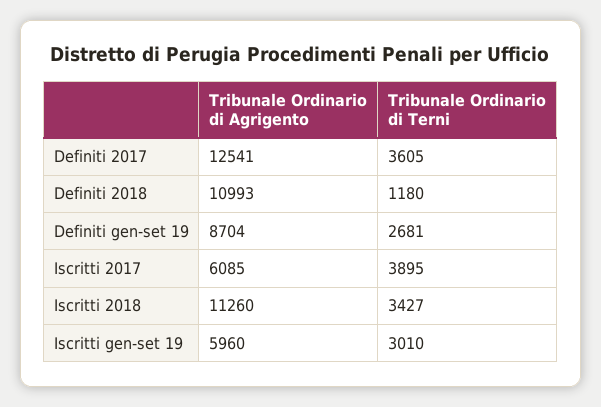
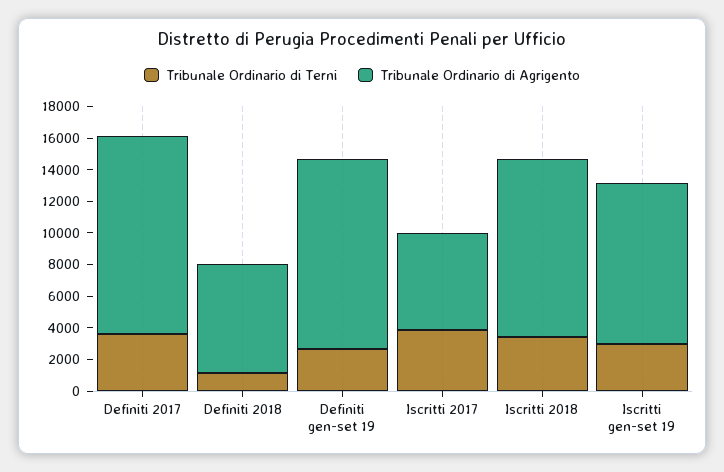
  {
    "Tribunale Ordinario di Agrigento": {
      "Definiti 2017": 12541,
-     "Definiti 2018": 10993,
+     "Definiti 2018": 7000,
-     "Definiti gen-set 19": 8704,
+     "Definiti gen-set 19": 12000,
      "Iscritti 2017": 6085,
      "Iscritti 2018": 11260,
-     "Iscritti gen-set 19": 5960
+     "Iscritti gen-set 19": 10000
    },
    "Tribunale Ordinario di Terni": {
      "Definiti 2017": 3605,
      "Definiti 2018": 1180,
      "Definiti gen-set 19": 2681,
      "Iscritti 2017": 3895,
      "Iscritti 2018": 3427,
      "Iscritti gen-set 19": 3010
    }
  }

